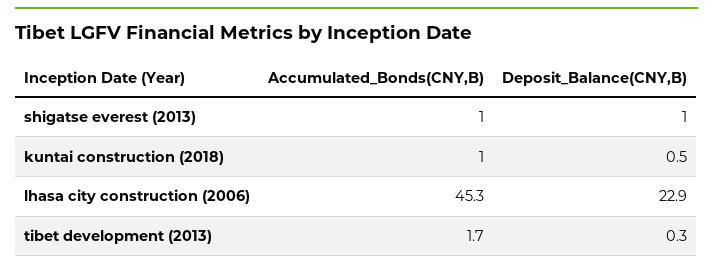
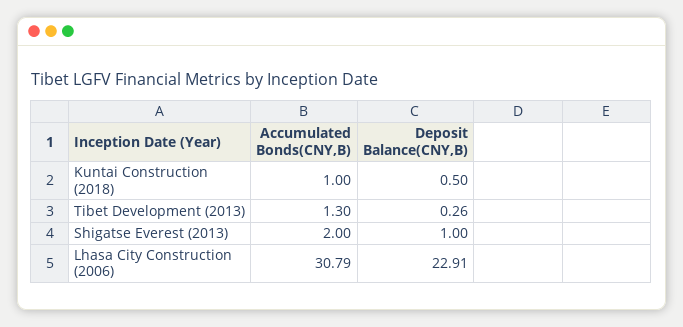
  {
    "Accumulated_Bonds(CNY,B)": {
-     "shigatse everest (2013)": 1,
+     "shigatse everest (2013)": 2,
      "kuntai construction (2018)": 1,
-     "lhasa city construction (2006)": 45.3,
+     "lhasa city construction (2006)": 30.79,
-     "tibet development (2013)": 1.7
+     "tibet development (2013)": 1.3
    },
    "Deposit_Balance(CNY,B)": {
      "shigatse everest (2013)": 1,
      "kuntai construction (2018)": 0.5,
      "lhasa city construction (2006)": 22.91,
      "tibet development (2013)": 0.26
    }
  }

